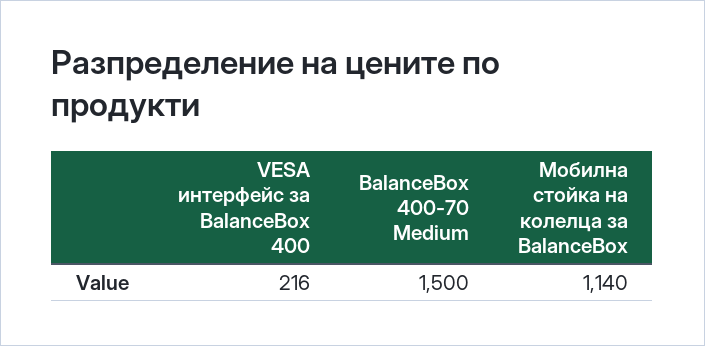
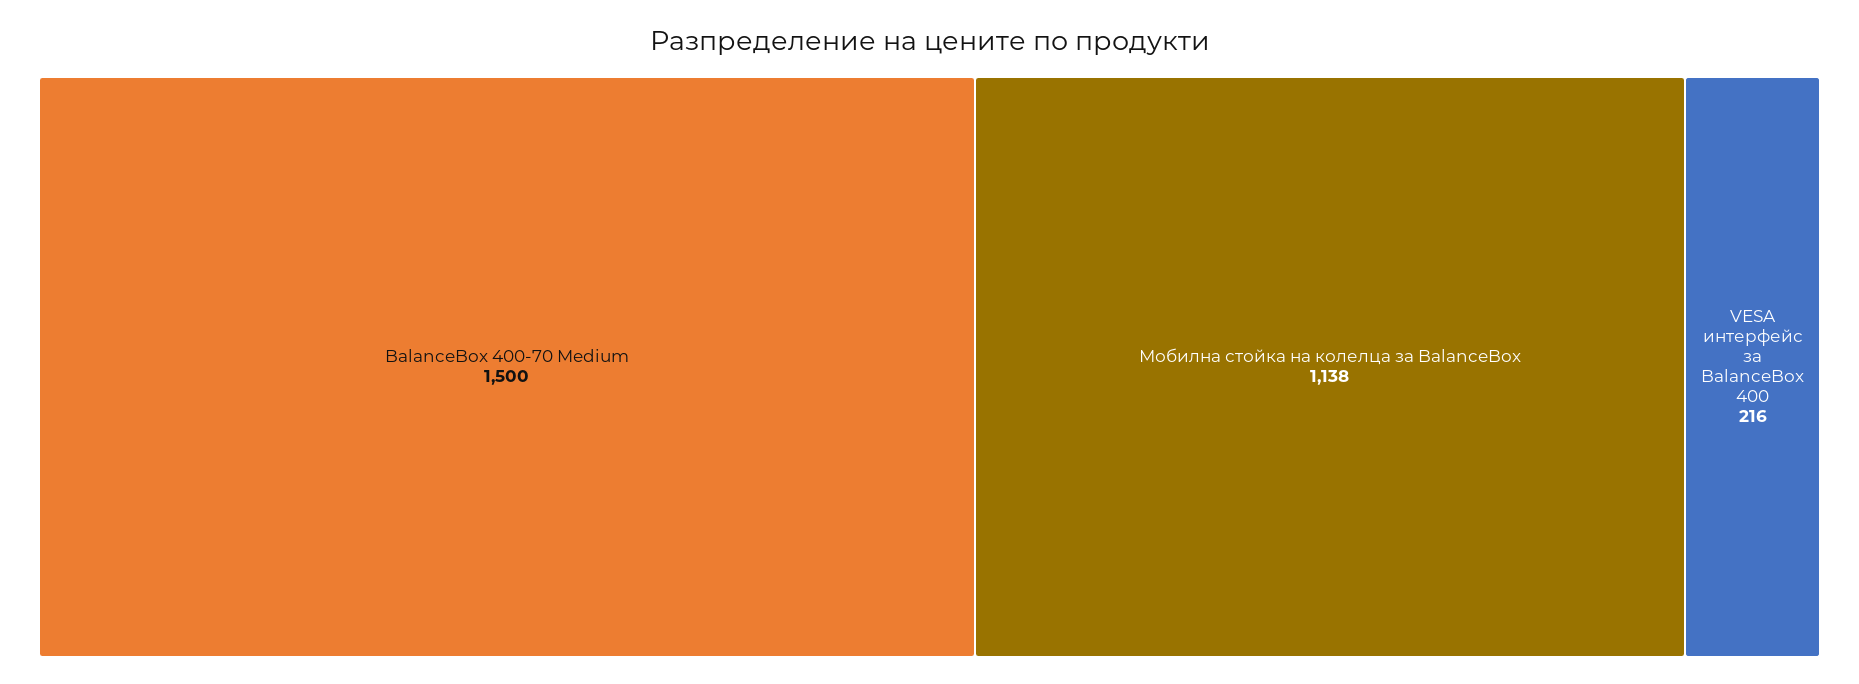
  {
    "VESA интерфейс за BalanceBox 400": 216,
    "BalanceBox 400-70 Medium": 1500,
-   "Мобилна стойка на колелца за BalanceBox": 1140
+   "Мобилна стойка на колелца за BalanceBox": 1138
  }

